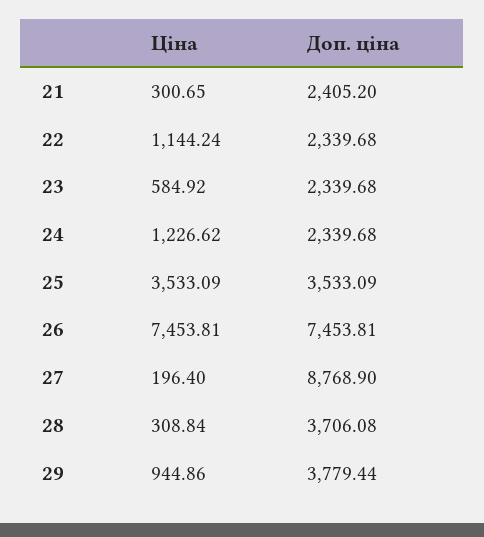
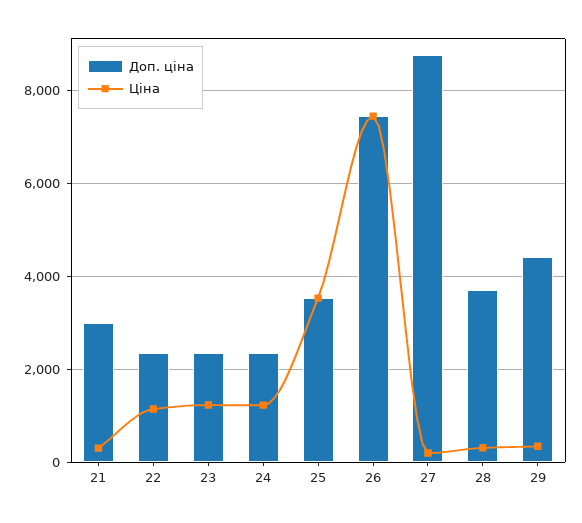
  {
    "Ціна": {
      "21": 300.65,
      "22": 1144.24,
-     "23": 584.92,
+     "23": 1200,
      "24": 1226.62,
      "25": 3533.09,
      "26": 7453.81,
      "27": 196.4,
      "28": 308.84,
-     "29": 944.86
+     "29": 400
    },
    "Доп. ціна": {
-     "21": 2405.2,
+     "21": 3000,
      "22": 2339.68,
      "23": 2339.68,
      "24": 2339.68,
      "25": 3533.09,
      "26": 7453.81,
      "27": 8768.9,
      "28": 3706.08,
-     "29": 3779.44
+     "29": 4400
    }
  }

